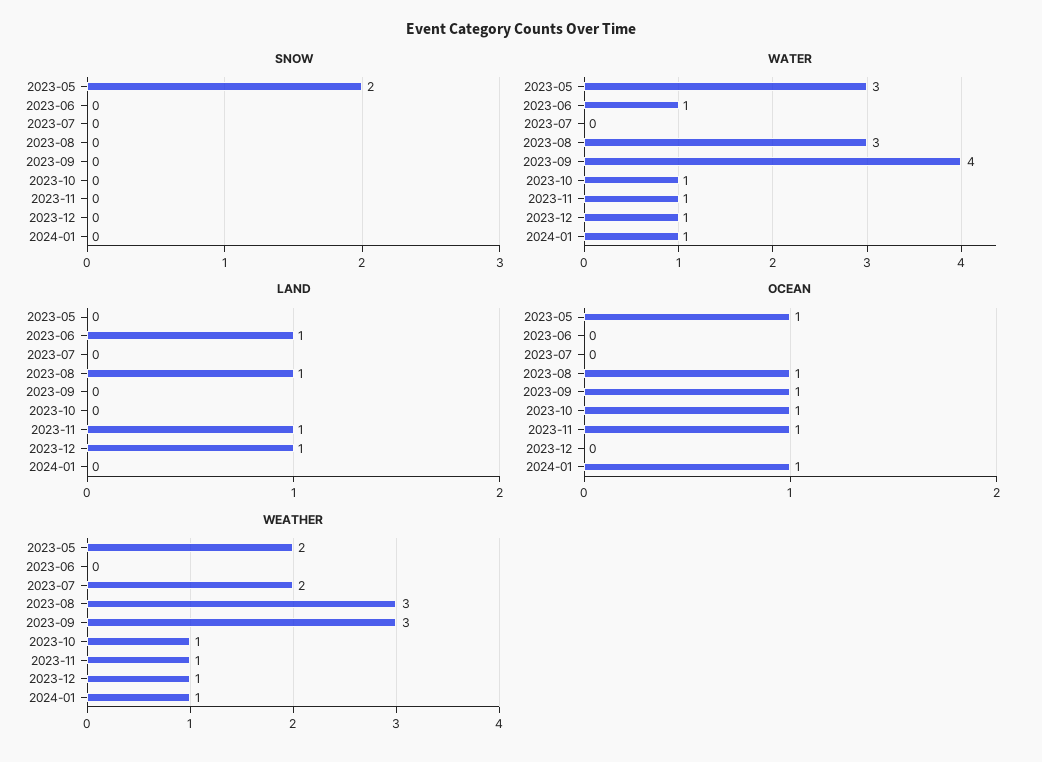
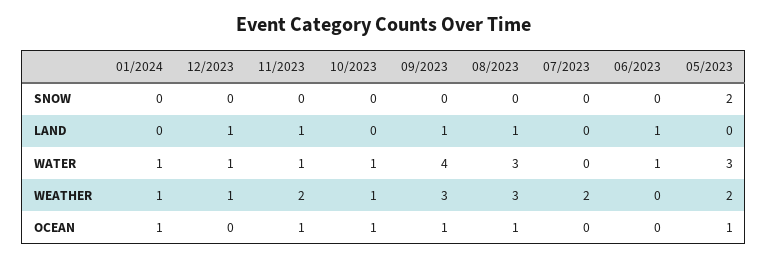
  {
    "SNOW": {
      "2023-05": 2,
      "2023-06": 0,
      "2023-07": 0,
      "2023-08": 0,
      "2023-09": 0,
      "2023-10": 0,
      "2023-11": 0,
      "2023-12": 0,
      "2024-01": 0
    },
    "WATER": {
      "2023-05": 3,
      "2023-06": 1,
      "2023-07": 0,
      "2023-08": 3,
      "2023-09": 4,
      "2023-10": 1,
      "2023-11": 1,
      "2023-12": 1,
      "2024-01": 1
    },
    "LAND": {
      "2023-05": 0,
      "2023-06": 1,
      "2023-07": 0,
      "2023-08": 1,
-     "2023-09": 0,
+     "2023-09": 1,
      "2023-10": 0,
      "2023-11": 1,
      "2023-12": 1,
      "2024-01": 0
    },
    "OCEAN": {
      "2023-05": 1,
      "2023-06": 0,
      "2023-07": 0,
      "2023-08": 1,
      "2023-09": 1,
      "2023-10": 1,
      "2023-11": 1,
      "2023-12": 0,
      "2024-01": 1
    },
    "WEATHER": {
      "2023-05": 2,
      "2023-06": 0,
      "2023-07": 2,
      "2023-08": 3,
      "2023-09": 3,
      "2023-10": 1,
-     "2023-11": 1,
+     "2023-11": 2,
      "2023-12": 1,
      "2024-01": 1
    }
  }

